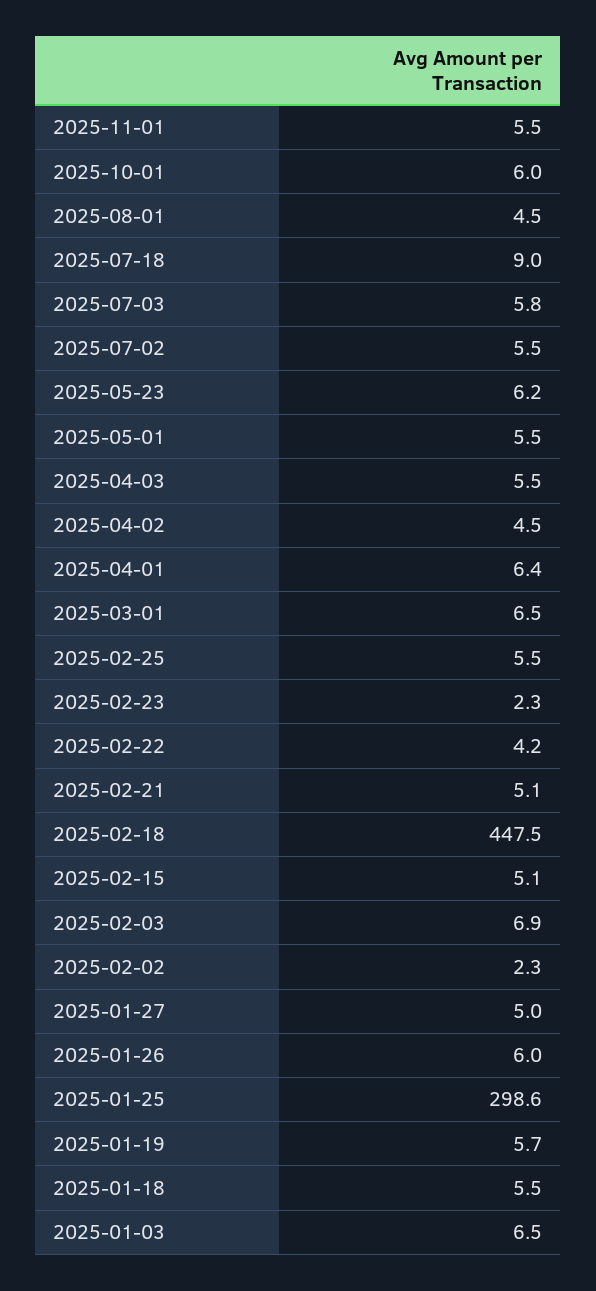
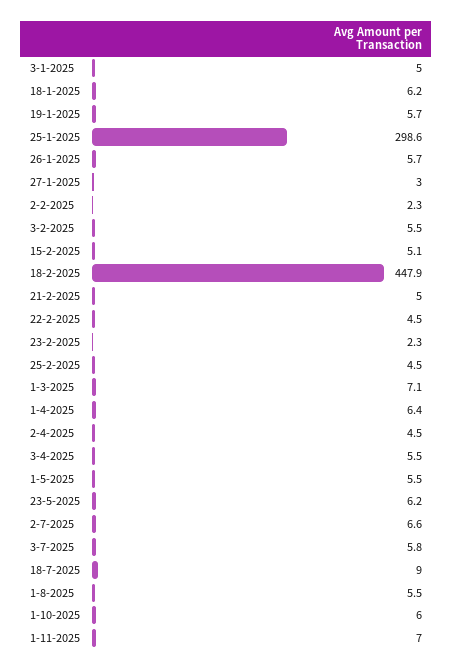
  {
-   "2025-11-01": 5.5,
+   "2025-11-01": 7,
    "2025-10-01": 6,
-   "2025-08-01": 4.5,
+   "2025-08-01": 5.5,
    "2025-07-18": 9,
    "2025-07-03": 5.8,
-   "2025-07-02": 5.5,
+   "2025-07-02": 6.6,
    "2025-05-23": 6.2,
    "2025-05-01": 5.5,
    "2025-04-03": 5.5,
    "2025-04-02": 4.5,
    "2025-04-01": 6.4,
-   "2025-03-01": 6.5,
+   "2025-03-01": 7.1,
-   "2025-02-25": 5.5,
+   "2025-02-25": 4.5,
    "2025-02-23": 2.3,
-   "2025-02-22": 4.2,
+   "2025-02-22": 4.5,
-   "2025-02-21": 5.1,
+   "2025-02-21": 5,
-   "2025-02-18": 447.5,
+   "2025-02-18": 447.9,
    "2025-02-15": 5.1,
-   "2025-02-03": 6.9,
+   "2025-02-03": 5.5,
    "2025-02-02": 2.3,
-   "2025-01-27": 5,
+   "2025-01-27": 3,
-   "2025-01-26": 6,
+   "2025-01-26": 5.7,
    "2025-01-25": 298.6,
    "2025-01-19": 5.7,
-   "2025-01-18": 5.5,
+   "2025-01-18": 6.2,
-   "2025-01-03": 6.5
+   "2025-01-03": 5
  }

